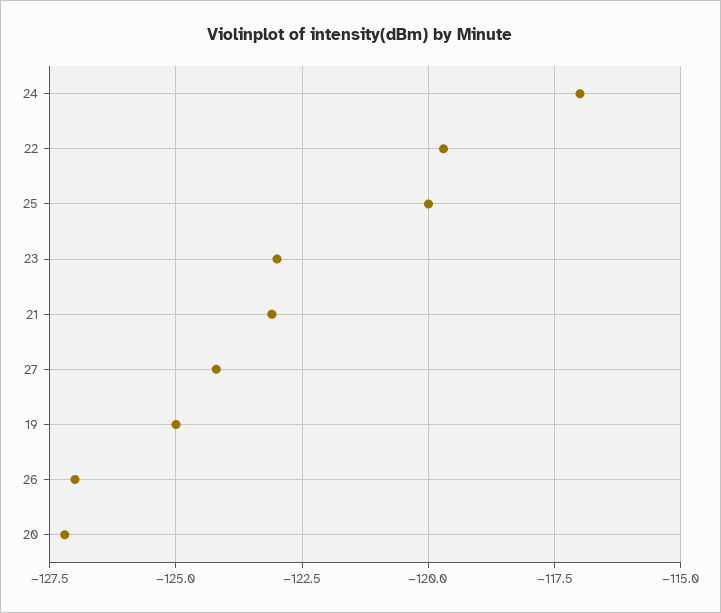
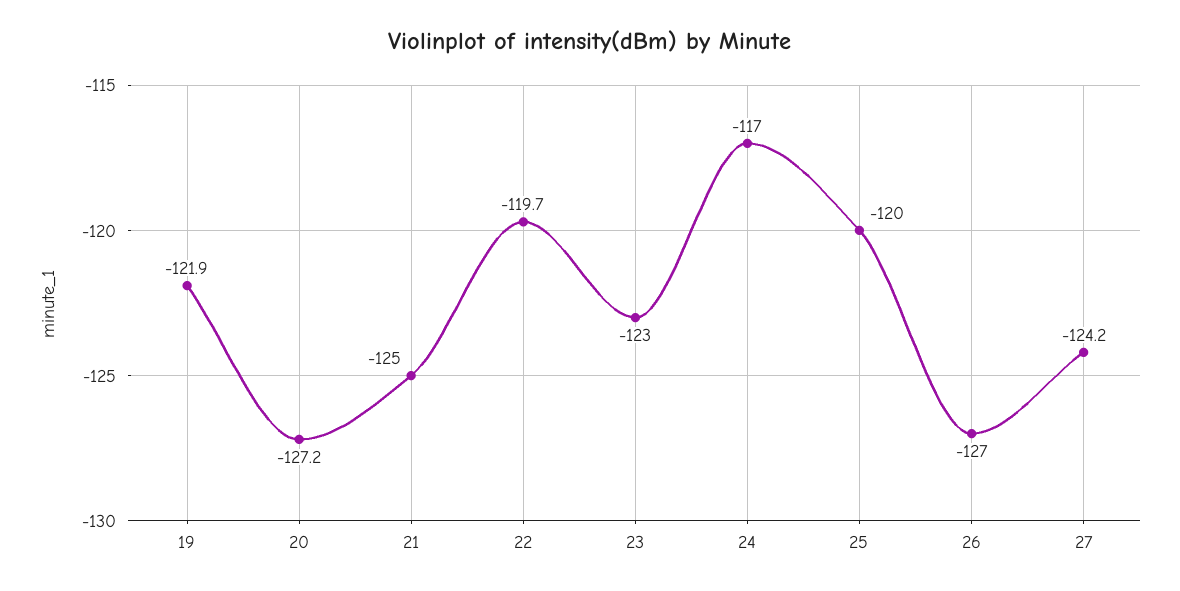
  {
    "24": -117,
    "22": -119.7,
    "25": -120,
    "23": -123,
-   "21": -123,
+   "21": -125,
    "27": -124.2,
-   "19": -125,
+   "19": -121.9,
    "26": -127,
    "20": -127.2
  }

